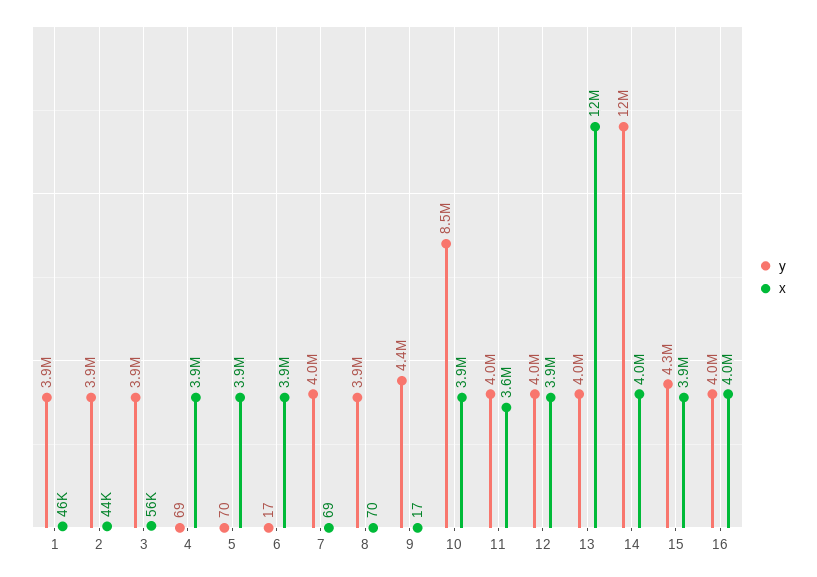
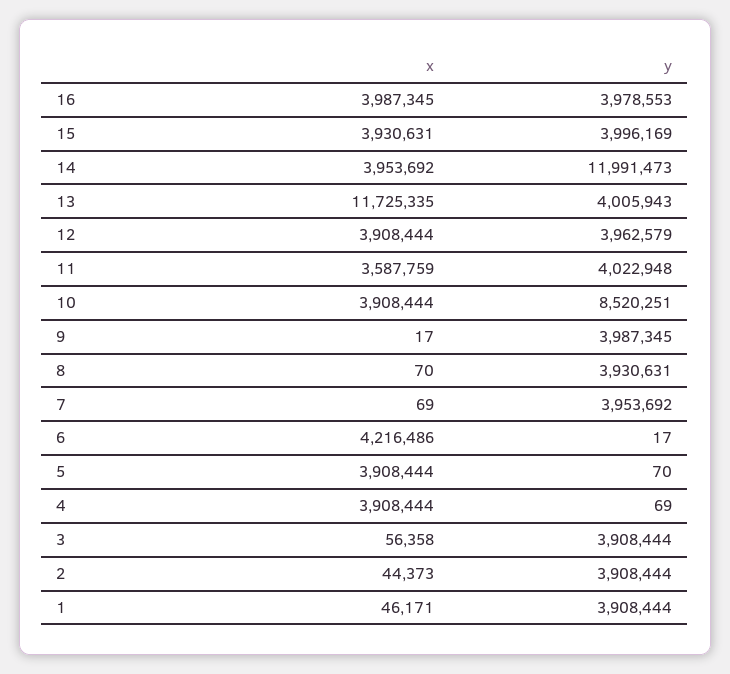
  {
    "y": {
      "1": 3908444,
      "2": 3908444,
      "3": 3908444,
      "4": 69,
      "5": 70,
      "6": 17,
      "7": 3953692,
      "8": 3930631,
-     "9": 4400000,
+     "9": 3987345,
      "10": 8520251,
      "11": 4022948,
      "12": 3962579,
      "13": 4005943,
      "14": 11991473,
-     "15": 4300000,
+     "15": 3996169,
      "16": 3978553
    },
    "x": {
      "1": 46171,
      "2": 44373,
      "3": 56358,
      "4": 3908444,
      "5": 3908444,
-     "6": 3900000,
+     "6": 4216486,
      "7": 69,
      "8": 70,
      "9": 17,
      "10": 3908444,
      "11": 3587759,
      "12": 3908444,
      "13": 11725335,
      "14": 3953692,
      "15": 3930631,
      "16": 3987345
    }
  }

